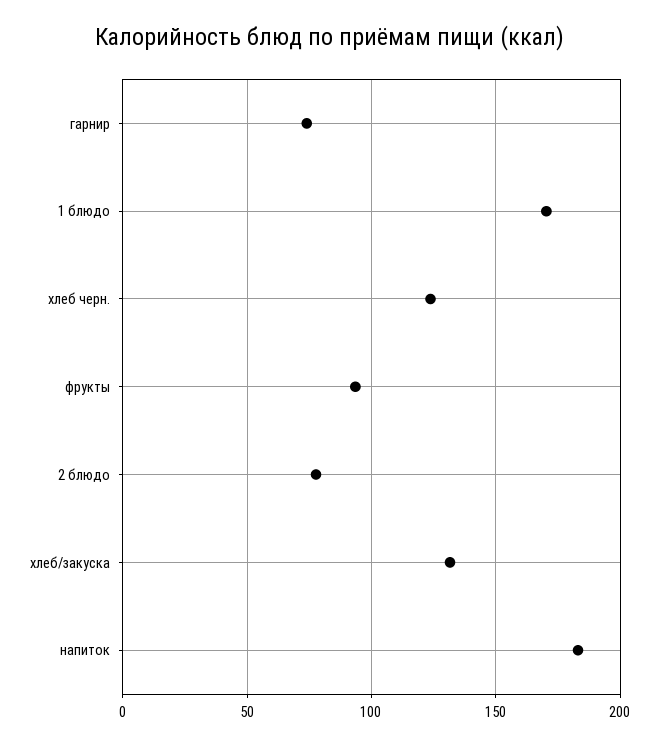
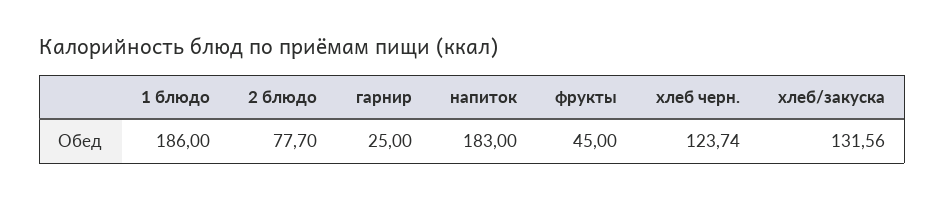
  {
-   "гарнир": 75,
+   "гарнир": 25,
-   "1 блюдо": 170,
+   "1 блюдо": 186,
    "хлеб черн.": 123.74,
-   "фрукты": 95,
+   "фрукты": 45,
    "2 блюдо": 77.7,
    "хлеб/закуска": 131.56,
    "напиток": 183
  }

